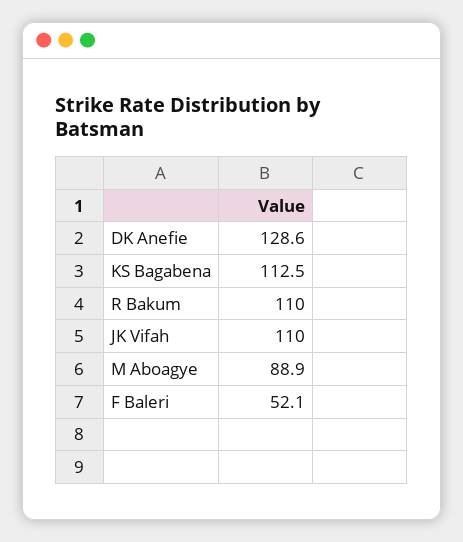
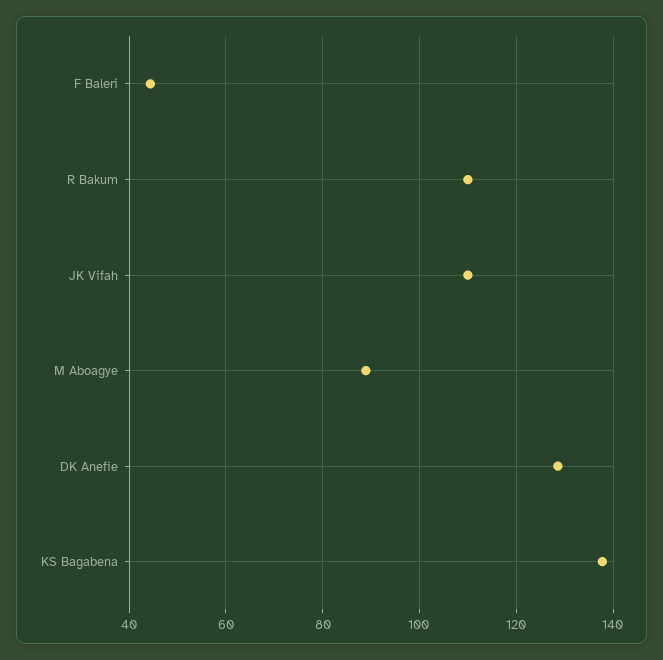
  {
    "DK Anefie": 128.6,
-   "KS Bagabena": 112.5,
+   "KS Bagabena": 138,
    "R Bakum": 110,
    "JK Vifah": 110,
    "M Aboagye": 88.9,
-   "F Baleri": 52.1
+   "F Baleri": 44
  }

